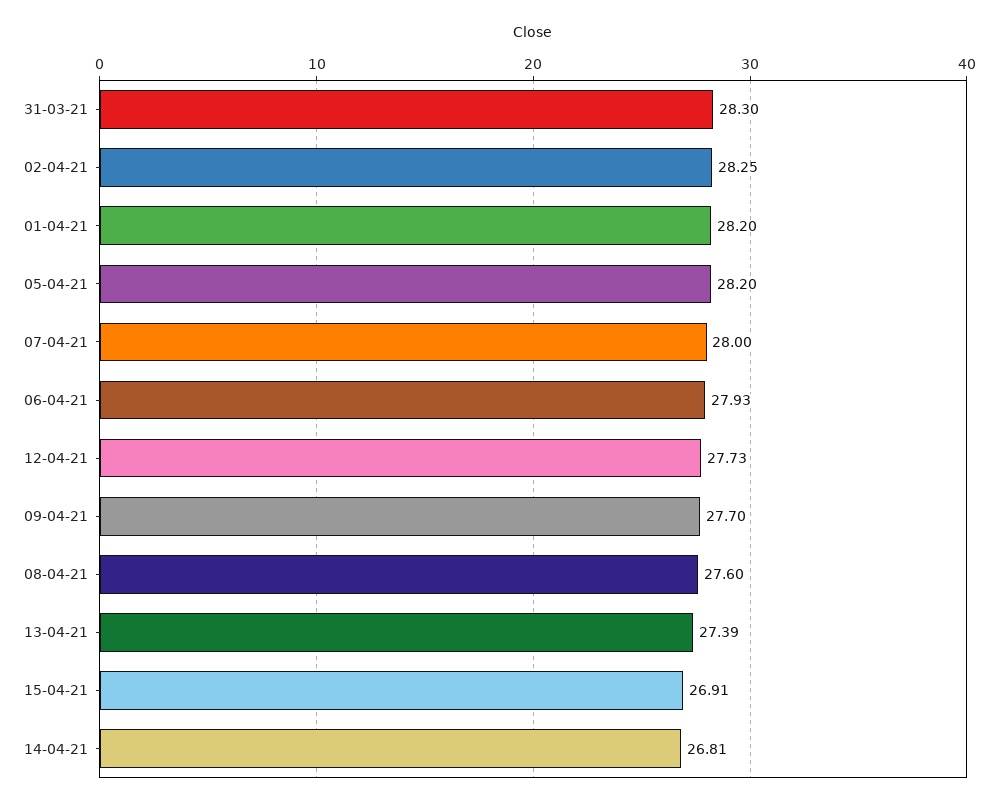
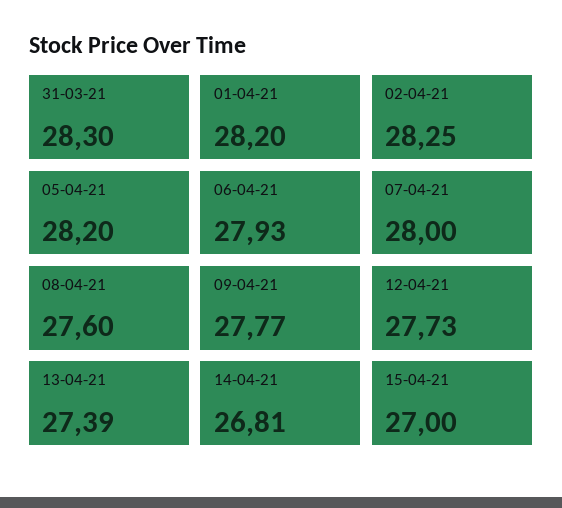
  {
    "31-03-21": 28.3,
    "02-04-21": 28.25,
    "01-04-21": 28.2,
    "05-04-21": 28.2,
    "07-04-21": 28,
    "06-04-21": 27.93,
    "12-04-21": 27.73,
-   "09-04-21": 27.7,
+   "09-04-21": 27.77,
    "08-04-21": 27.6,
    "13-04-21": 27.39,
-   "15-04-21": 26.91,
+   "15-04-21": 27,
    "14-04-21": 26.81
  }

